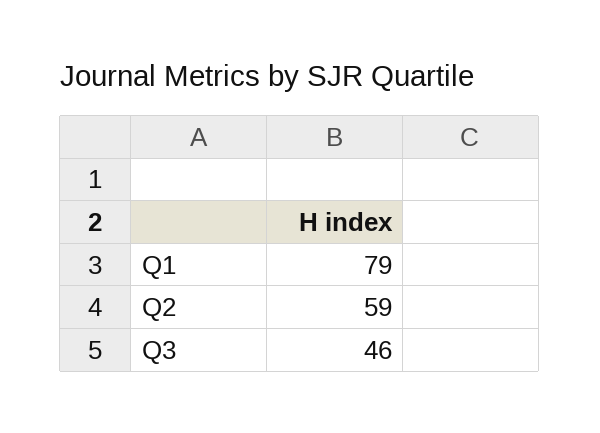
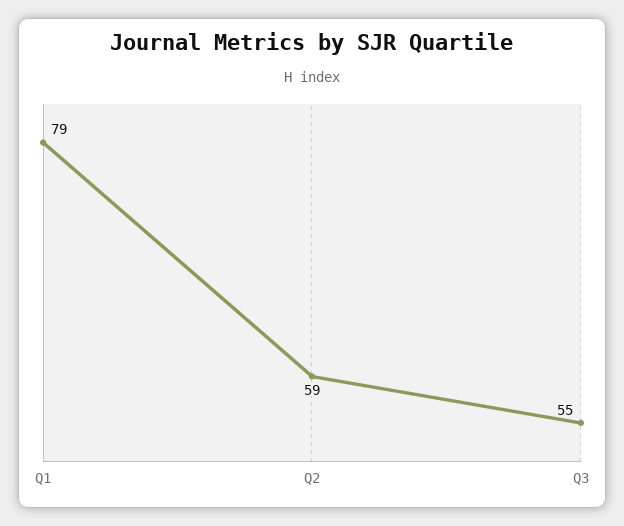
  {
    "Q1": 79,
    "Q2": 59,
-   "Q3": 46
+   "Q3": 55
  }

